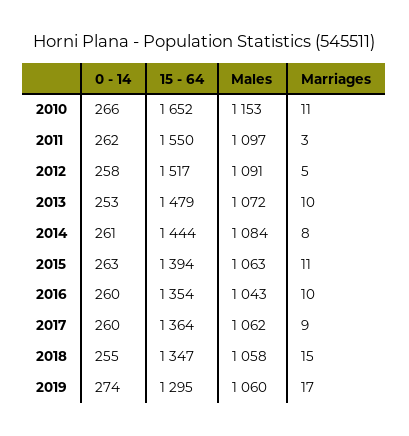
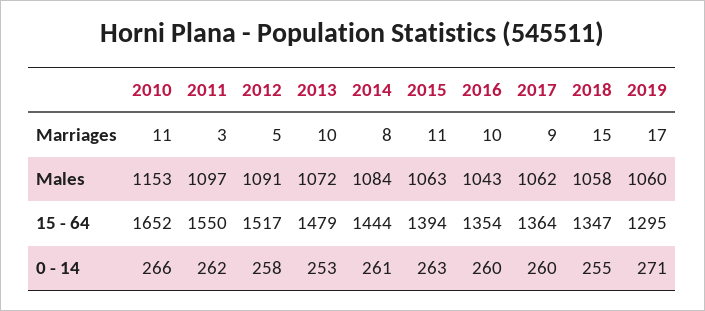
  {
    "0 - 14": {
      "2010": 266,
      "2011": 262,
      "2012": 258,
      "2013": 253,
      "2014": 261,
      "2015": 263,
      "2016": 260,
      "2017": 260,
      "2018": 255,
-     "2019": 274
+     "2019": 271
    },
    "15 - 64": {
      "2010": 1652,
      "2011": 1550,
      "2012": 1517,
      "2013": 1479,
      "2014": 1444,
      "2015": 1394,
      "2016": 1354,
      "2017": 1364,
      "2018": 1347,
      "2019": 1295
    },
    "Males": {
      "2010": 1153,
      "2011": 1097,
      "2012": 1091,
      "2013": 1072,
      "2014": 1084,
      "2015": 1063,
      "2016": 1043,
      "2017": 1062,
      "2018": 1058,
      "2019": 1060
    },
    "Marriages": {
      "2010": 11,
      "2011": 3,
      "2012": 5,
      "2013": 10,
      "2014": 8,
      "2015": 11,
      "2016": 10,
      "2017": 9,
      "2018": 15,
      "2019": 17
    }
  }

